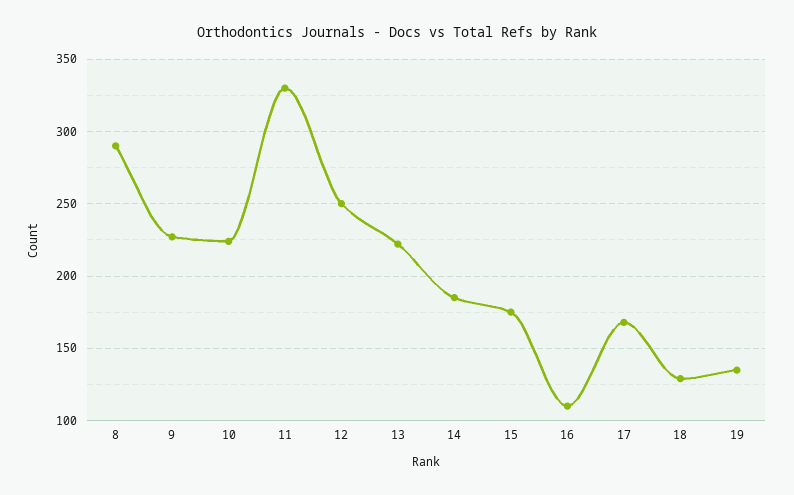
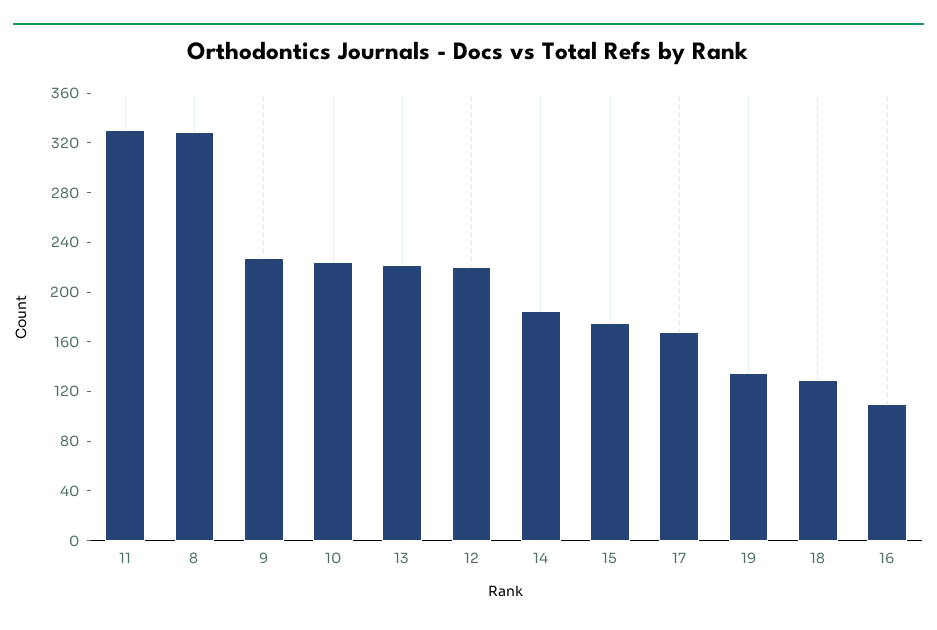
  {
-   "8": 290,
+   "8": 330,
    "9": 225,
    "10": 225,
    "11": 330,
-   "12": 250,
+   "12": 220,
    "13": 220,
    "14": 185,
    "15": 175,
    "16": 110,
    "17": 170,
    "18": 130,
    "19": 135
  }

